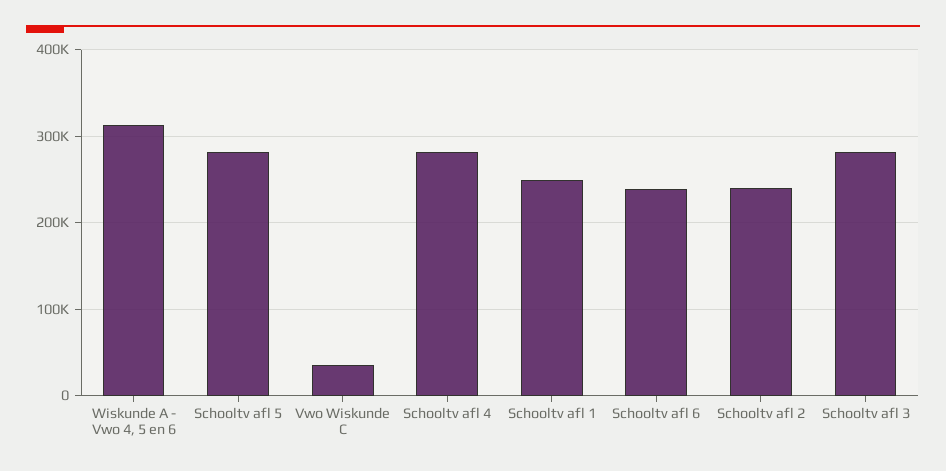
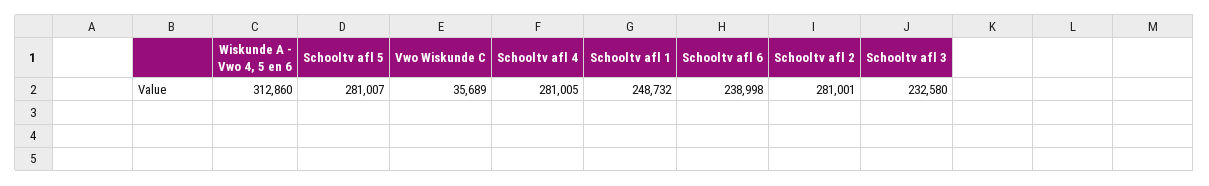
  {
    "Wiskunde A - Vwo 4, 5 en 6": 312860,
    "Schooltv afl 5": 281007,
    "Vwo Wiskunde C": 35689,
    "Schooltv afl 4": 281005,
    "Schooltv afl 1": 248732,
    "Schooltv afl 6": 238998,
-   "Schooltv afl 2": 240000,
+   "Schooltv afl 2": 281001,
-   "Schooltv afl 3": 280000
+   "Schooltv afl 3": 232580
  }

